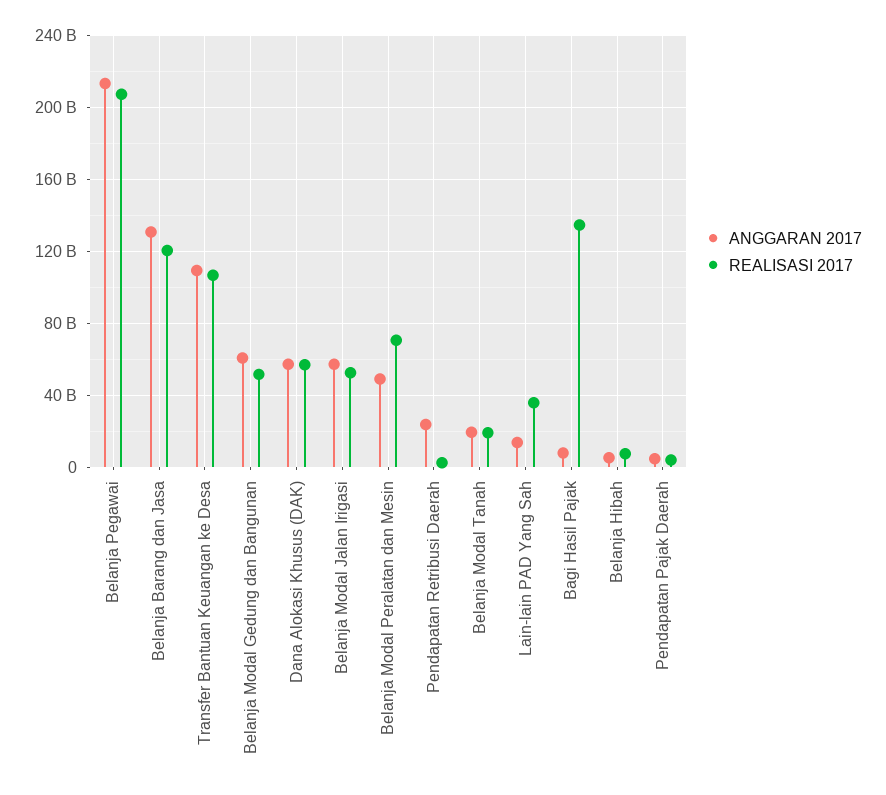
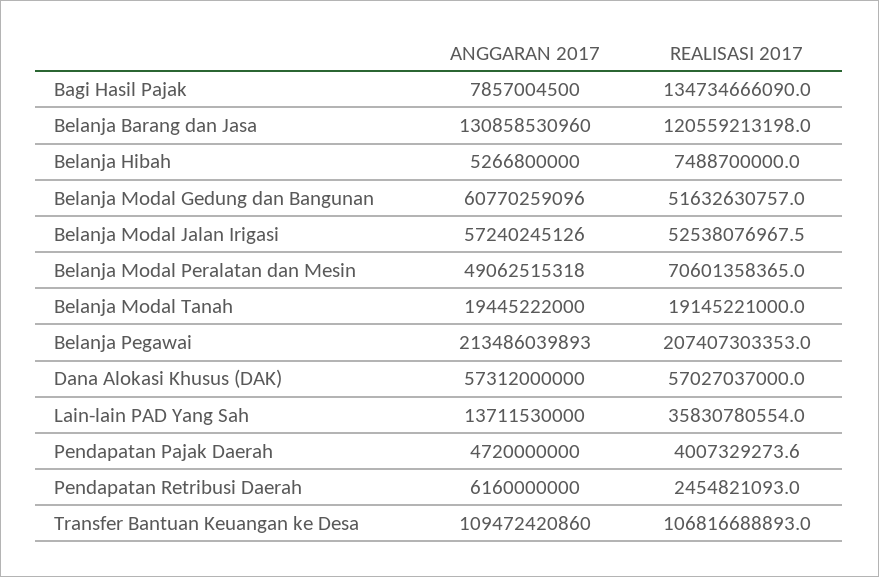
  {
    "ANGGARAN 2017": {
      "Belanja Pegawai": 213486039893,
      "Belanja Barang dan Jasa": 130858530960,
      "Transfer Bantuan Keuangan ke Desa": 109472420860,
      "Belanja Modal Gedung dan Bangunan": 60770259096,
      "Dana Alokasi Khusus (DAK)": 57312000000,
      "Belanja Modal Jalan Irigasi": 57240245126,
      "Belanja Modal Peralatan dan Mesin": 49062515318,
-     "Pendapatan Retribusi Daerah": 25000000000,
+     "Pendapatan Retribusi Daerah": 6160000000,
      "Belanja Modal Tanah": 19445222000,
      "Lain-lain PAD Yang Sah": 13711530000,
      "Bagi Hasil Pajak": 7857004500,
      "Belanja Hibah": 5266800000,
      "Pendapatan Pajak Daerah": 4720000000
    },
    "REALISASI 2017": {
      "Belanja Pegawai": 207407303353,
      "Belanja Barang dan Jasa": 120559213198,
      "Transfer Bantuan Keuangan ke Desa": 106816688893,
      "Belanja Modal Gedung dan Bangunan": 51632630757,
      "Dana Alokasi Khusus (DAK)": 57027037000,
      "Belanja Modal Jalan Irigasi": 52538076967.5,
      "Belanja Modal Peralatan dan Mesin": 70601358365,
      "Pendapatan Retribusi Daerah": 2454821093,
      "Belanja Modal Tanah": 19145221000,
      "Lain-lain PAD Yang Sah": 35830780554,
      "Bagi Hasil Pajak": 134734666090,
      "Belanja Hibah": 7488700000,
      "Pendapatan Pajak Daerah": 4007329273.6
    }
  }

